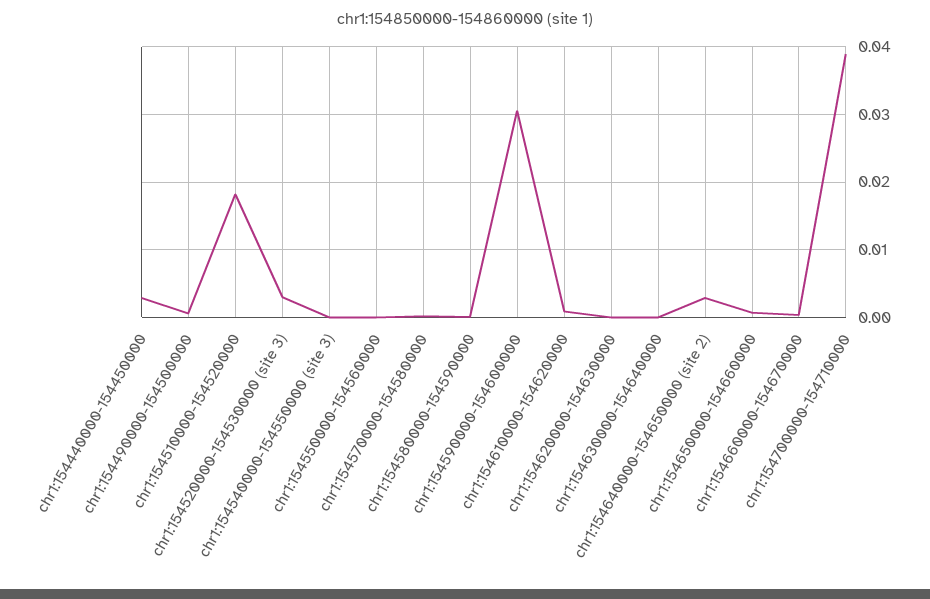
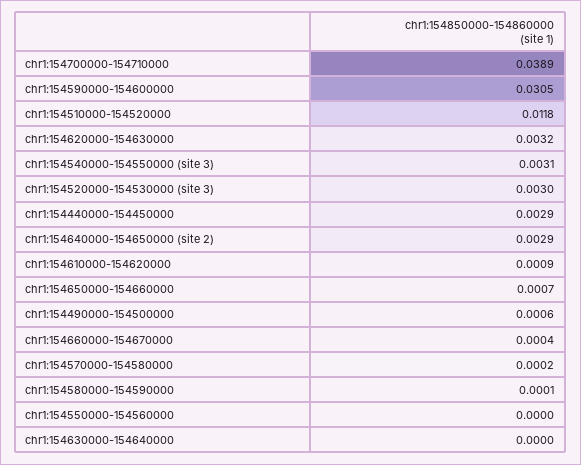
  {
    "chr1:154440000-154450000": 0.0029,
    "chr1:154490000-154500000": 0.0006,
-   "chr1:154510000-154520000": 0.018,
+   "chr1:154510000-154520000": 0.0118,
    "chr1:154520000-154530000 (site 3)": 0.003,
-   "chr1:154540000-154550000 (site 3)": 0,
+   "chr1:154540000-154550000 (site 3)": 0.0031,
    "chr1:154550000-154560000": 0,
    "chr1:154570000-154580000": 0.0002,
    "chr1:154580000-154590000": 0.0001,
    "chr1:154590000-154600000": 0.0305,
    "chr1:154610000-154620000": 0.0009,
-   "chr1:154620000-154630000": 0,
+   "chr1:154620000-154630000": 0.0032,
    "chr1:154630000-154640000": 0,
    "chr1:154640000-154650000 (site 2)": 0.0029,
    "chr1:154650000-154660000": 0.0007,
    "chr1:154660000-154670000": 0.0004,
    "chr1:154700000-154710000": 0.0389
  }

